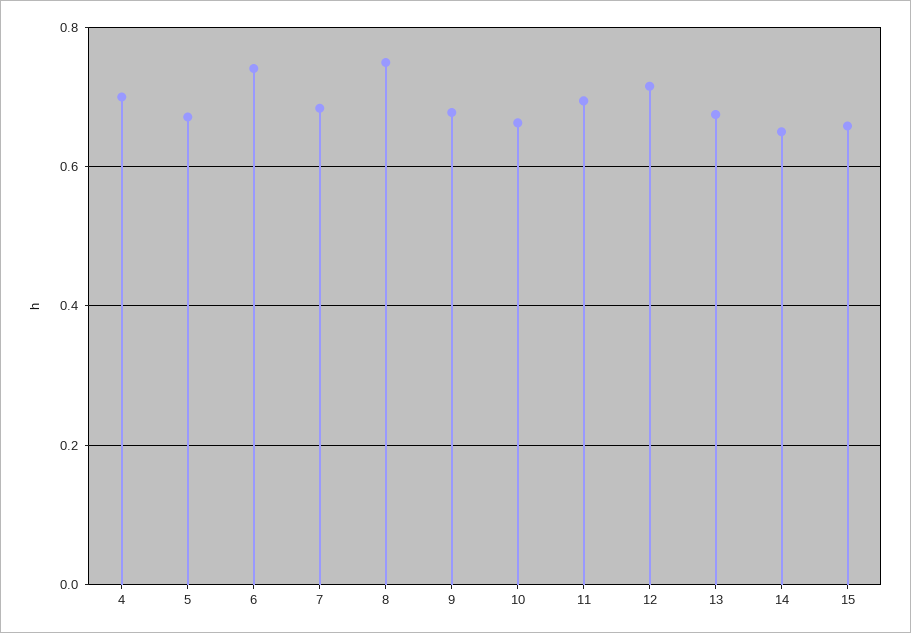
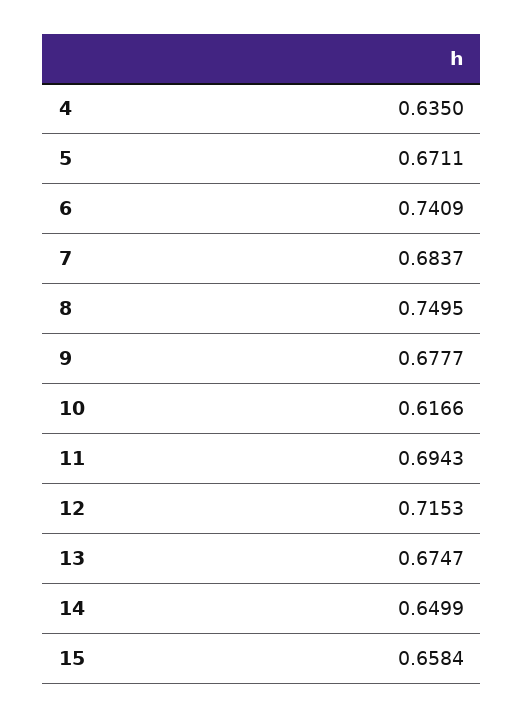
  {
-   "4": 0.7,
+   "4": 0.635,
    "5": 0.6711,
    "6": 0.7409,
    "7": 0.6837,
    "8": 0.7495,
    "9": 0.6777,
-   "10": 0.66,
+   "10": 0.6166,
    "11": 0.6943,
    "12": 0.7153,
    "13": 0.6747,
    "14": 0.6499,
    "15": 0.6584
  }

